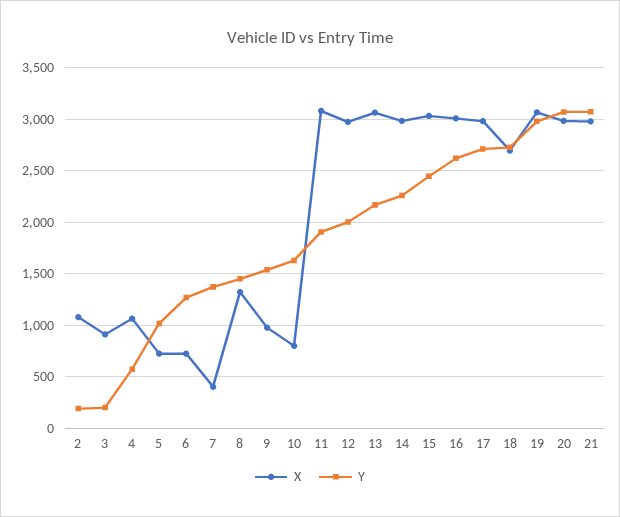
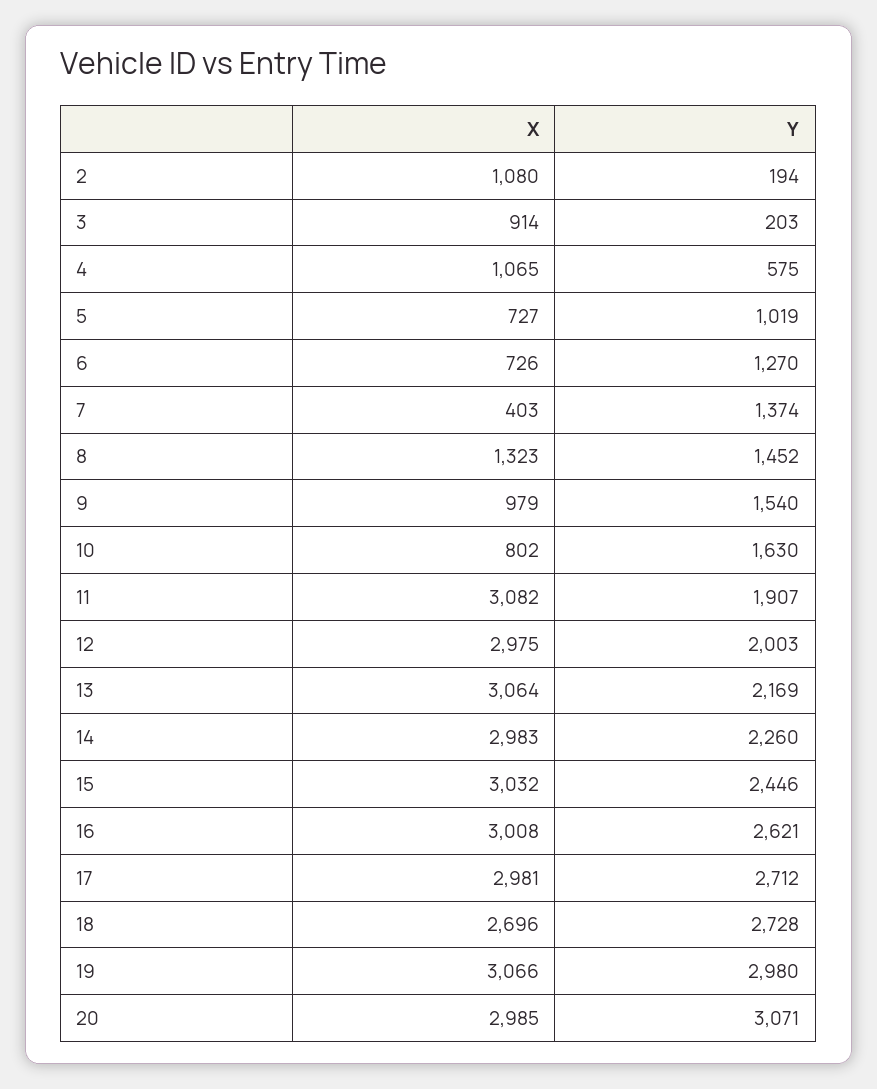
  {
    "X": {
      "2": 1080,
      "3": 914,
      "4": 1065,
      "5": 727,
      "6": 726,
      "7": 403,
      "8": 1323,
      "9": 979,
      "10": 802,
      "11": 3082,
      "12": 2975,
      "13": 3064,
      "14": 2983,
      "15": 3032,
      "16": 3008,
      "17": 2981,
      "18": 2696,
      "19": 3066,
-     "20": 2985,
+     "20": 2985
-     "21": 3000
    },
    "Y": {
      "2": 194,
      "3": 203,
      "4": 575,
      "5": 1019,
      "6": 1270,
      "7": 1374,
      "8": 1452,
      "9": 1540,
      "10": 1630,
      "11": 1907,
      "12": 2003,
      "13": 2169,
      "14": 2260,
      "15": 2446,
      "16": 2621,
      "17": 2712,
      "18": 2728,
      "19": 2980,
-     "20": 3071,
+     "20": 3071
-     "21": 3100
    }
  }

